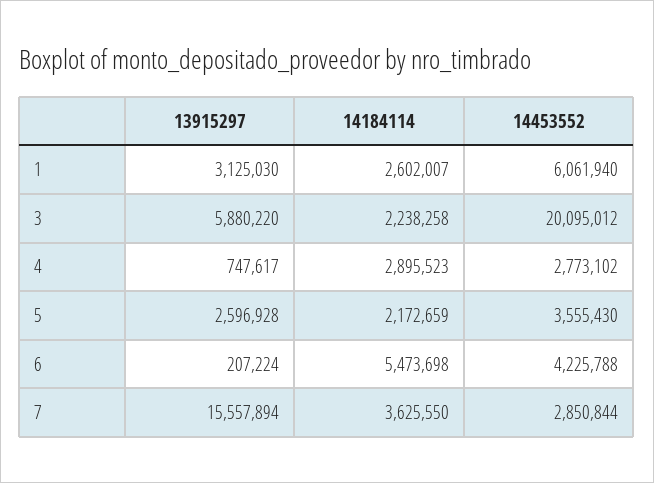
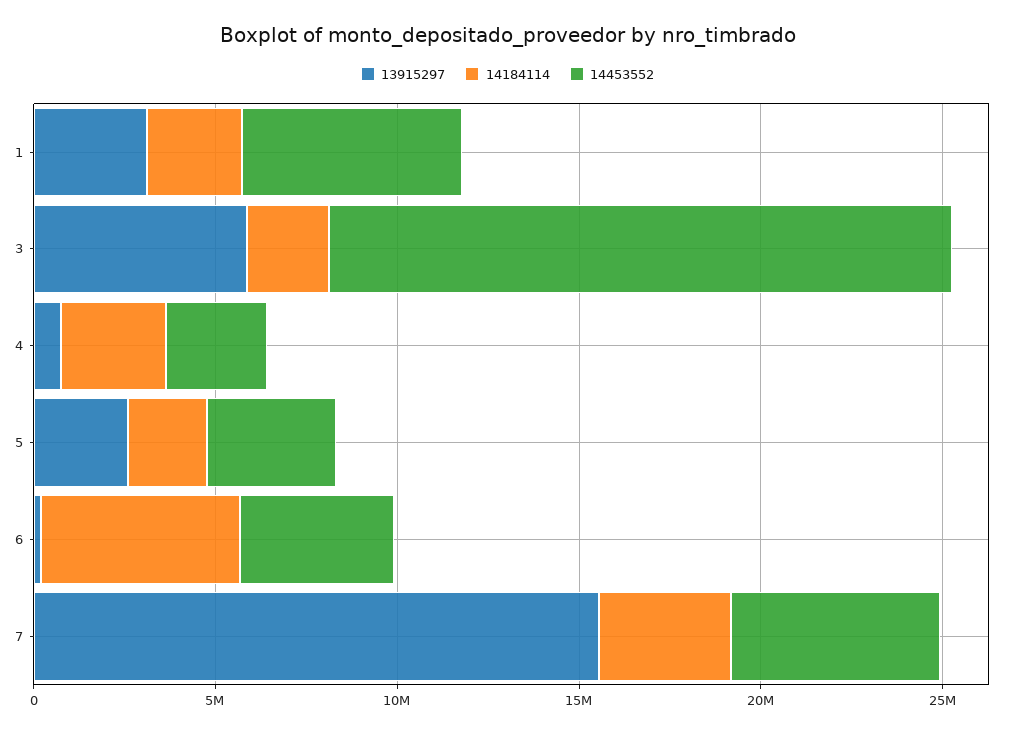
  {
    "13915297": {
      "1": 3125030,
      "3": 5880220,
      "4": 747617,
      "5": 2596928,
      "6": 207224,
      "7": 15557894
    },
    "14184114": {
      "1": 2602007,
      "3": 2238258,
      "4": 2895523,
      "5": 2172659,
      "6": 5473698,
      "7": 3625550
    },
    "14453552": {
      "1": 6061940,
-     "3": 20095012,
+     "3": 17000000,
      "4": 2773102,
      "5": 3555430,
      "6": 4225788,
-     "7": 2850844
+     "7": 6000000
    }
  }

